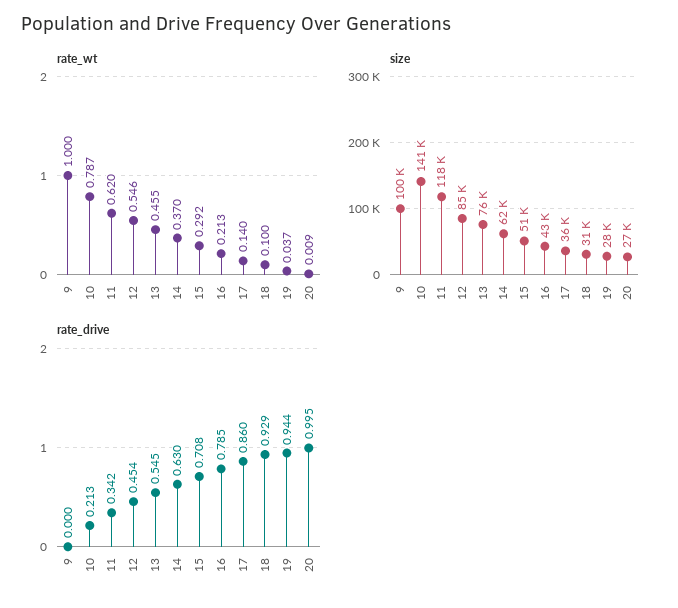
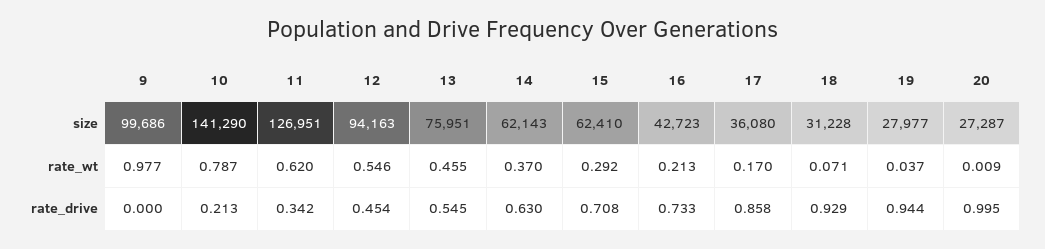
  {
    "rate_wt": {
-     "9": 1,
+     "9": 0.977,
      "10": 0.787,
      "11": 0.62,
      "12": 0.546,
      "13": 0.455,
      "14": 0.37,
      "15": 0.292,
      "16": 0.213,
-     "17": 0.14,
+     "17": 0.17,
-     "18": 0.1,
+     "18": 0.071,
      "19": 0.037,
      "20": 0.009
    },
    "size": {
      "9": 99686,
      "10": 141290,
-     "11": 118000,
+     "11": 126951,
-     "12": 85000,
+     "12": 94163,
      "13": 75951,
      "14": 62143,
-     "15": 51000,
+     "15": 62410,
      "16": 42723,
      "17": 36080,
      "18": 31228,
      "19": 27977,
      "20": 27287
    },
    "rate_drive": {
      "9": 0,
      "10": 0.213,
      "11": 0.342,
      "12": 0.454,
      "13": 0.545,
      "14": 0.63,
      "15": 0.708,
-     "16": 0.785,
+     "16": 0.733,
-     "17": 0.86,
+     "17": 0.858,
      "18": 0.929,
      "19": 0.944,
      "20": 0.995
    }
  }

